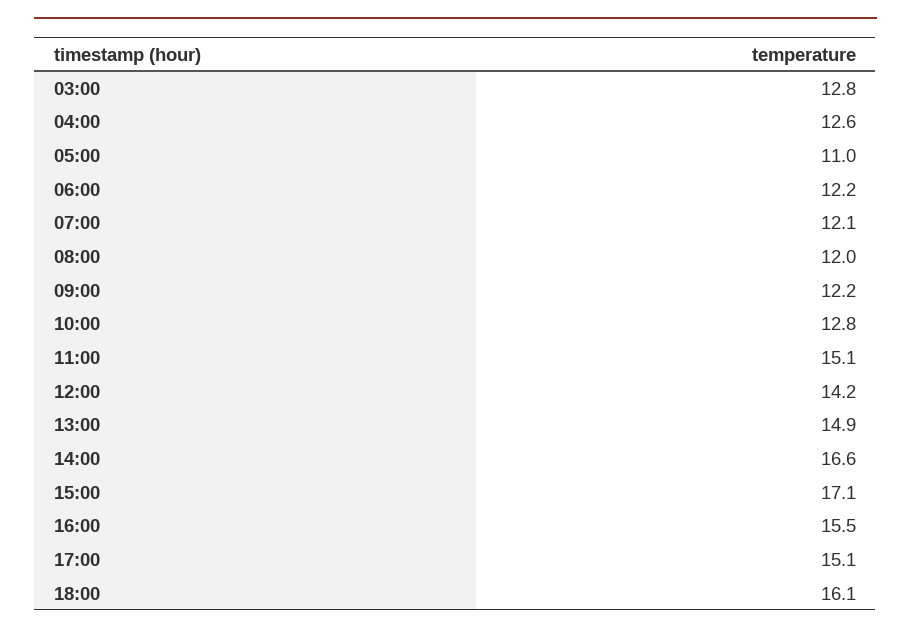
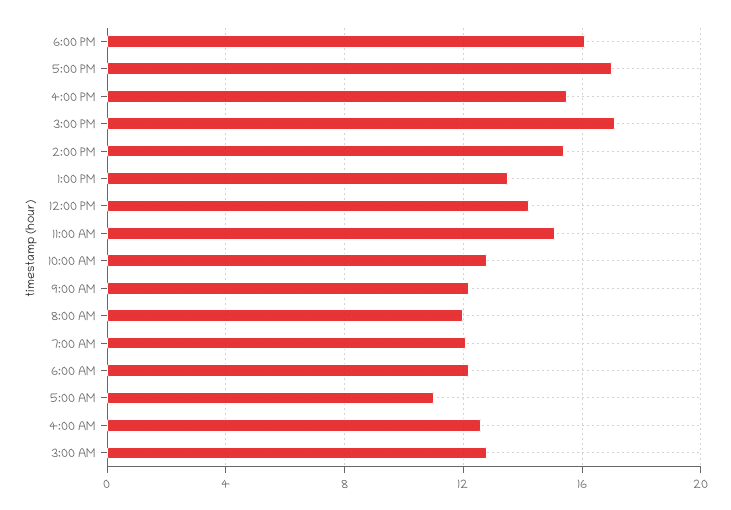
  {
    "03:00": 12.8,
    "04:00": 12.6,
    "05:00": 11,
    "06:00": 12.2,
    "07:00": 12.1,
    "08:00": 12,
    "09:00": 12.2,
    "10:00": 12.8,
    "11:00": 15.1,
    "12:00": 14.2,
-   "13:00": 14.9,
+   "13:00": 13.5,
-   "14:00": 16.6,
+   "14:00": 15.5,
    "15:00": 17.1,
    "16:00": 15.5,
-   "17:00": 15.1,
+   "17:00": 17,
    "18:00": 16.1
  }

